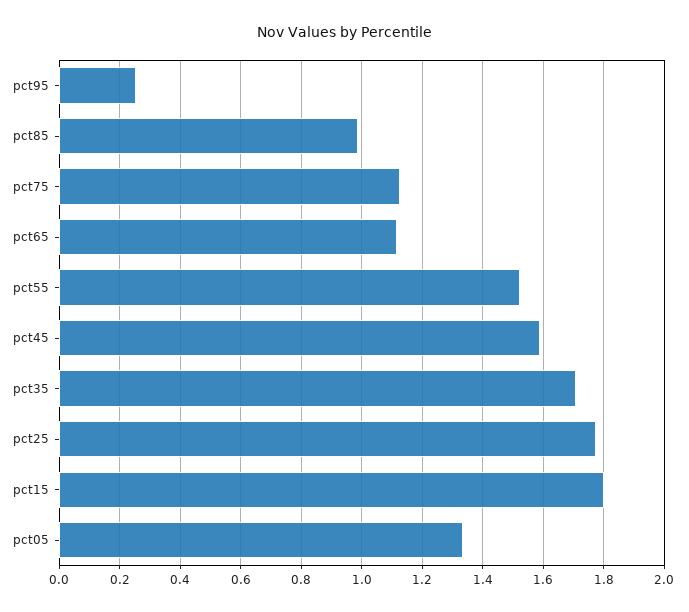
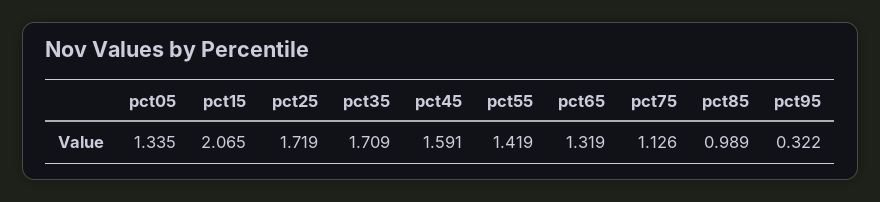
  {
-   "pct95": 0.26,
+   "pct95": 0.322,
    "pct85": 0.989,
    "pct75": 1.126,
-   "pct65": 1.12,
+   "pct65": 1.319,
-   "pct55": 1.52,
+   "pct55": 1.419,
    "pct45": 1.591,
    "pct35": 1.709,
-   "pct25": 1.78,
+   "pct25": 1.719,
-   "pct15": 1.8,
+   "pct15": 2.065,
    "pct05": 1.335
  }

